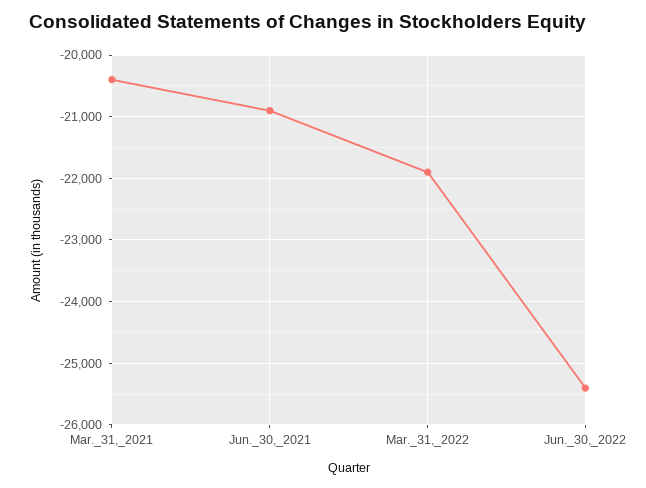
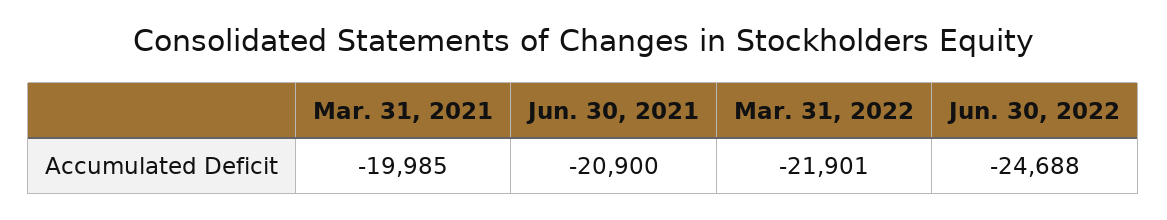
  {
-   "Mar._31,_2021": -20400,
+   "Mar._31,_2021": -19985,
    "Jun._30,_2021": -20900,
    "Mar._31,_2022": -21901,
-   "Jun._30,_2022": -25400
+   "Jun._30,_2022": -24688
  }

